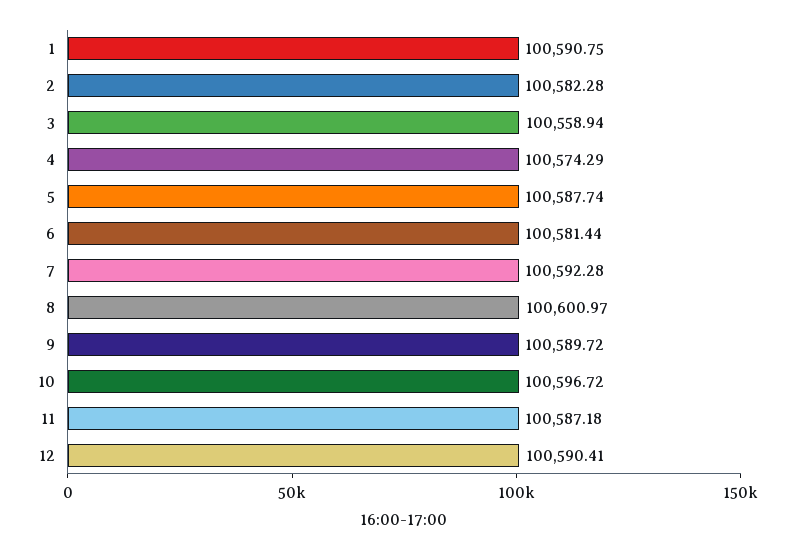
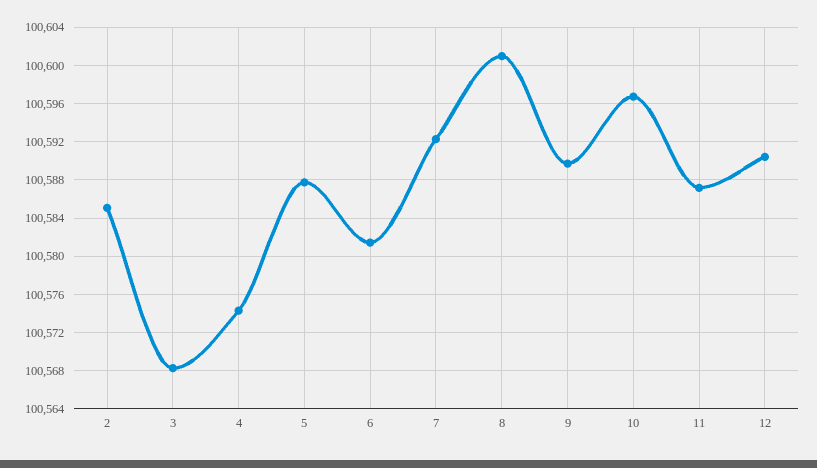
  {
-   "1": 100590.75,
-   "2": 100582.28,
+   "2": 100585,
-   "3": 100558.94,
+   "3": 100568,
    "4": 100574.29,
    "5": 100587.74,
    "6": 100581.44,
    "7": 100592.28,
    "8": 100600.97,
    "9": 100589.72,
    "10": 100596.72,
    "11": 100587.18,
    "12": 100590.41
  }

